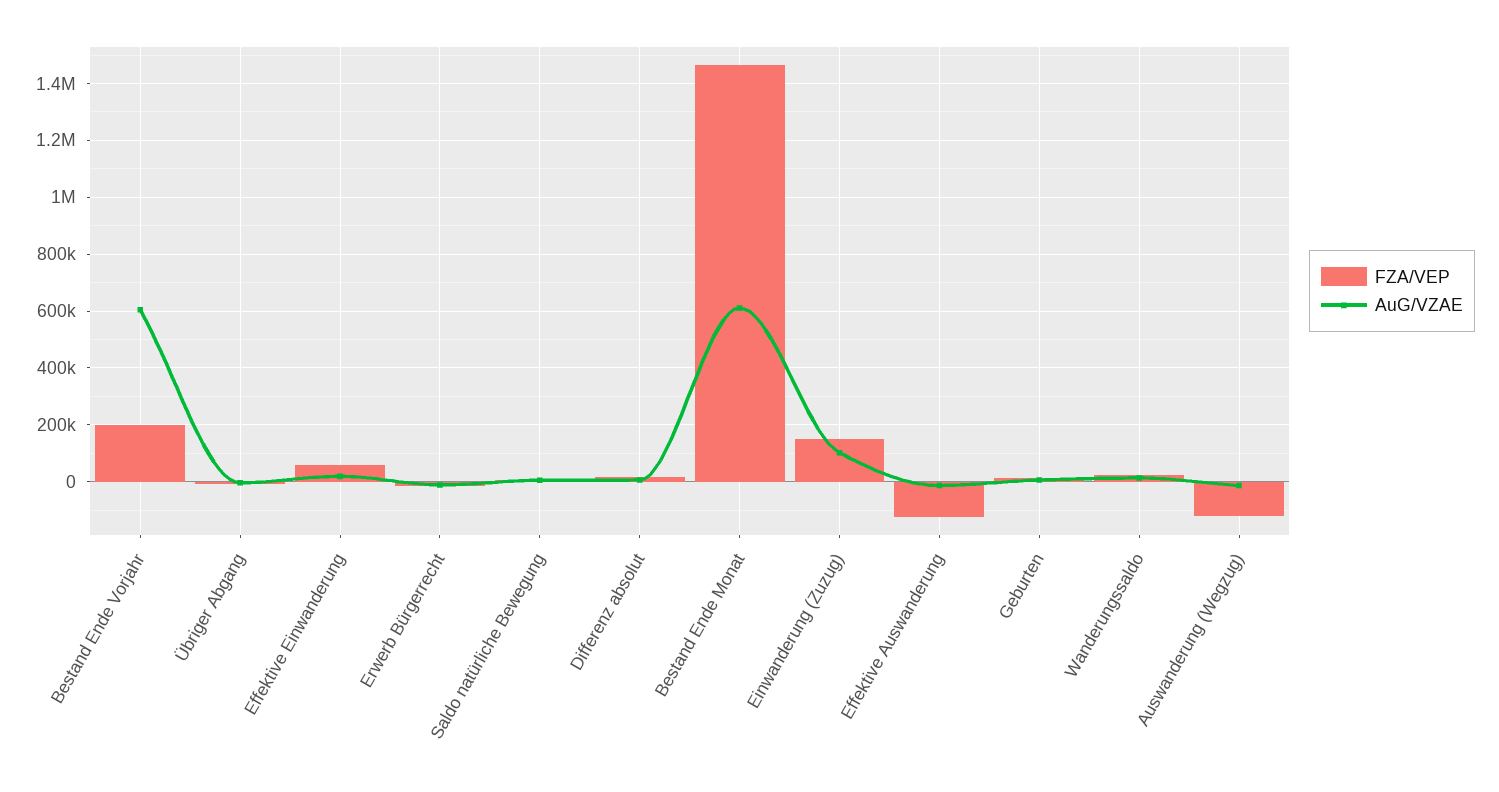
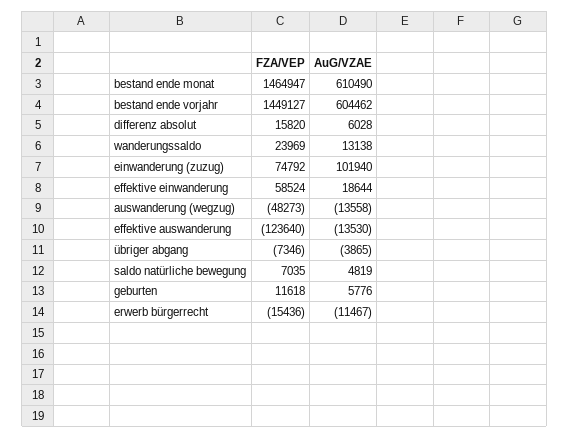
  {
    "FZA/VEP": {
-     "Bestand Ende Vorjahr": 200000,
+     "Bestand Ende Vorjahr": 1449127,
      "Übriger Abgang": -7346,
      "Effektive Einwanderung": 58524,
      "Erwerb Bürgerrecht": -15436,
      "Saldo natürliche Bewegung": 7035,
      "Differenz absolut": 15820,
      "Bestand Ende Monat": 1464947,
-     "Einwanderung (Zuzug)": 150000,
+     "Einwanderung (Zuzug)": 74792,
      "Effektive Auswanderung": -123640,
      "Geburten": 11618,
      "Wanderungssaldo": 23969,
-     "Auswanderung (Wegzug)": -125000
+     "Auswanderung (Wegzug)": -48273
    },
    "AuG/VZAE": {
      "Bestand Ende Vorjahr": 604462,
      "Übriger Abgang": -3865,
      "Effektive Einwanderung": 18644,
      "Erwerb Bürgerrecht": -11467,
      "Saldo natürliche Bewegung": 4819,
      "Differenz absolut": 6028,
      "Bestand Ende Monat": 610490,
      "Einwanderung (Zuzug)": 101940,
      "Effektive Auswanderung": -13530,
      "Geburten": 5776,
      "Wanderungssaldo": 13138,
      "Auswanderung (Wegzug)": -13558
    }
  }

